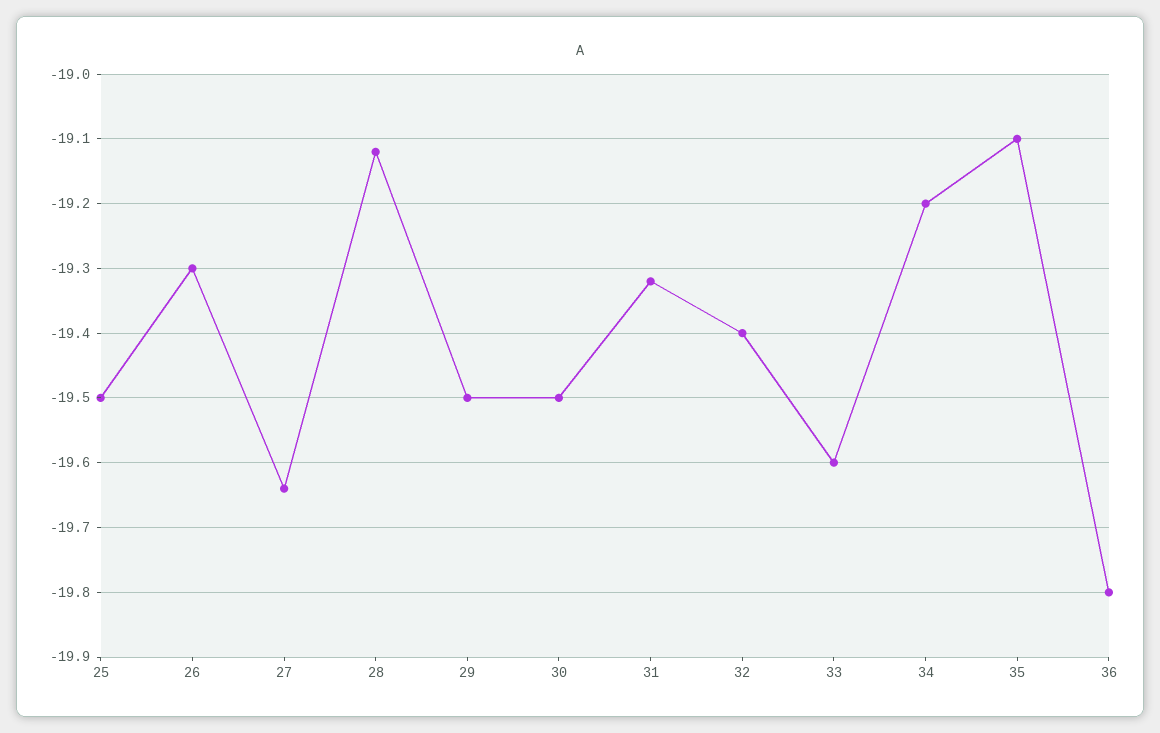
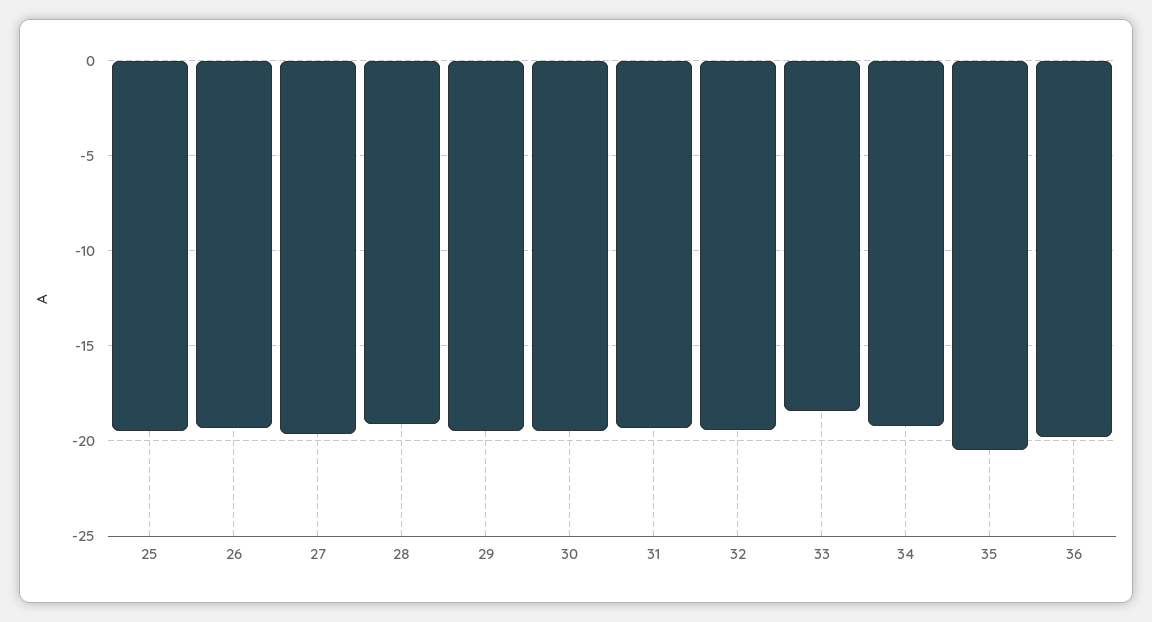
  {
    "25": -19.5,
    "26": -19.3,
    "27": -19.64,
    "28": -19.12,
    "29": -19.5,
    "30": -19.5,
    "31": -19.32,
    "32": -19.4,
-   "33": -19.6,
+   "33": -18.5,
    "34": -19.2,
-   "35": -19.1,
+   "35": -20.5,
    "36": -19.8
  }

